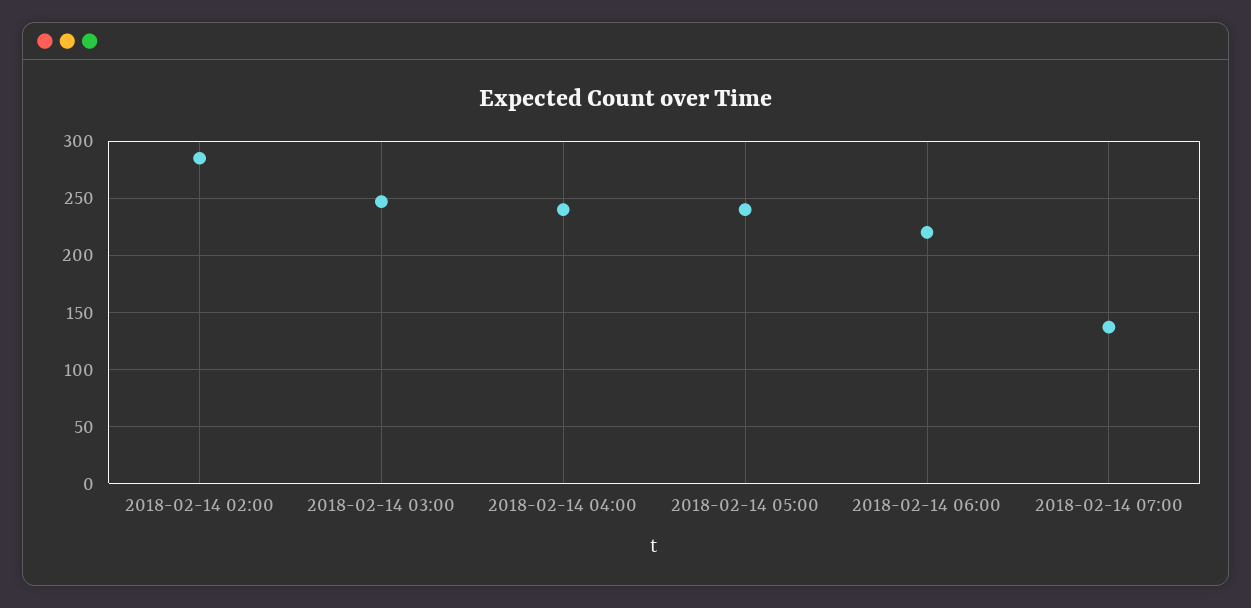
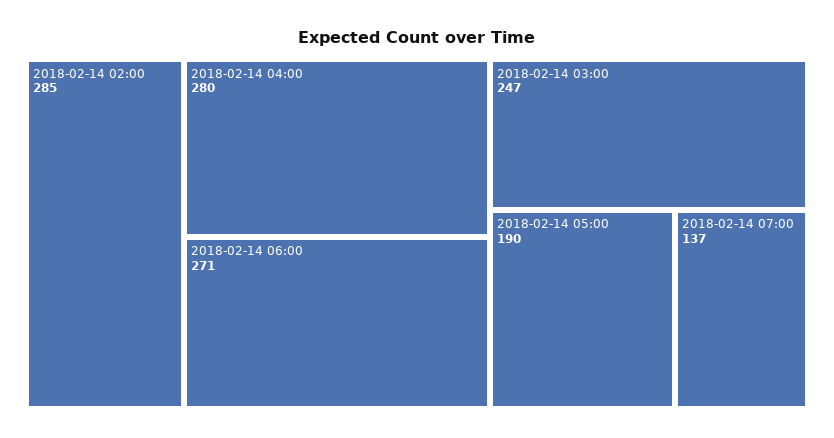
  {
    "2018-02-14 02:00": 285,
    "2018-02-14 03:00": 247,
-   "2018-02-14 04:00": 240,
+   "2018-02-14 04:00": 280,
-   "2018-02-14 05:00": 240,
+   "2018-02-14 05:00": 190,
-   "2018-02-14 06:00": 220,
+   "2018-02-14 06:00": 271,
    "2018-02-14 07:00": 137
  }

